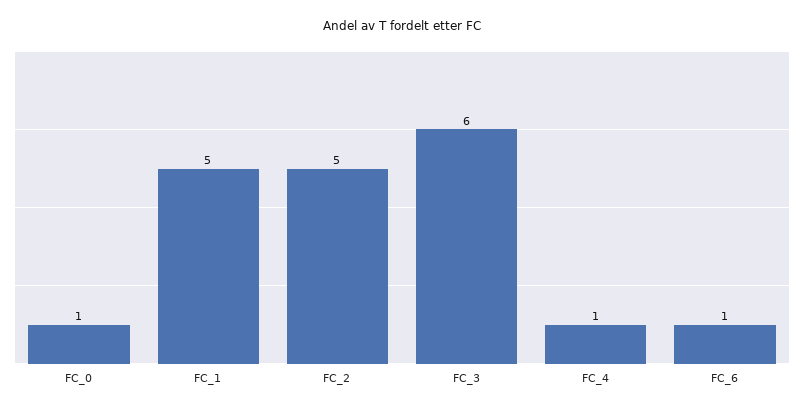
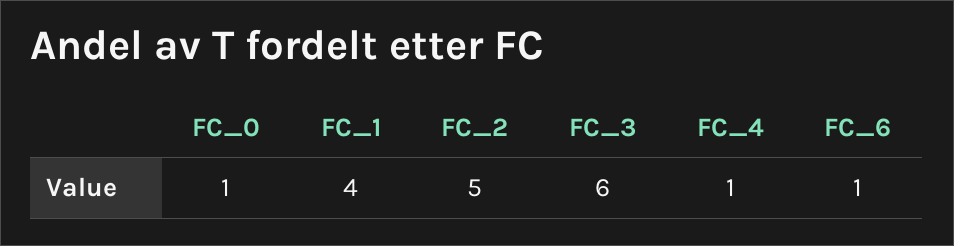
  {
    "FC_0": 1,
-   "FC_1": 5,
+   "FC_1": 4,
    "FC_2": 5,
    "FC_3": 6,
    "FC_4": 1,
    "FC_6": 1
  }

